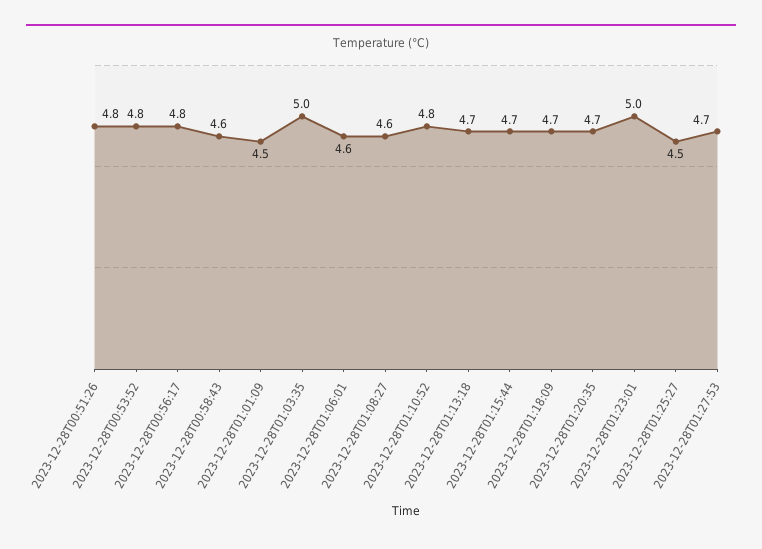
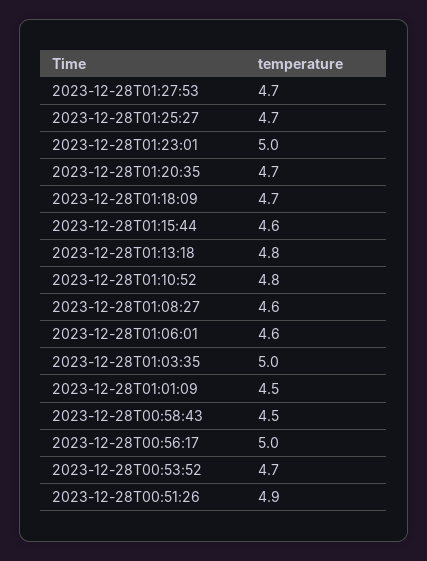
  {
-   "2023-12-28T00:51:26": 4.8,
+   "2023-12-28T00:51:26": 4.9,
-   "2023-12-28T00:53:52": 4.8,
+   "2023-12-28T00:53:52": 4.7,
-   "2023-12-28T00:56:17": 4.8,
+   "2023-12-28T00:56:17": 5,
-   "2023-12-28T00:58:43": 4.6,
+   "2023-12-28T00:58:43": 4.5,
    "2023-12-28T01:01:09": 4.5,
    "2023-12-28T01:03:35": 5,
    "2023-12-28T01:06:01": 4.6,
    "2023-12-28T01:08:27": 4.6,
    "2023-12-28T01:10:52": 4.8,
-   "2023-12-28T01:13:18": 4.7,
+   "2023-12-28T01:13:18": 4.8,
-   "2023-12-28T01:15:44": 4.7,
+   "2023-12-28T01:15:44": 4.6,
    "2023-12-28T01:18:09": 4.7,
    "2023-12-28T01:20:35": 4.7,
    "2023-12-28T01:23:01": 5,
-   "2023-12-28T01:25:27": 4.5,
+   "2023-12-28T01:25:27": 4.7,
    "2023-12-28T01:27:53": 4.7
  }

